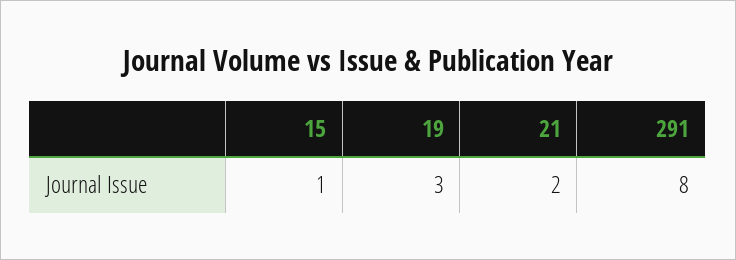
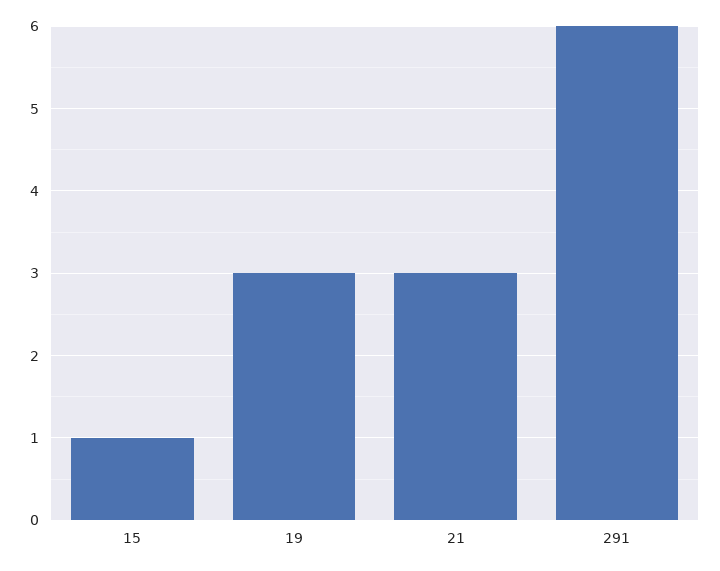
  {
    "15": 1,
    "19": 3,
-   "21": 2,
+   "21": 3,
-   "291": 8
+   "291": 6
  }

